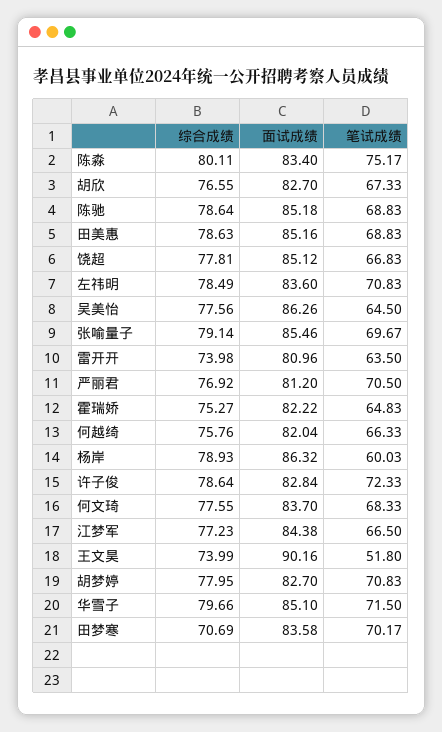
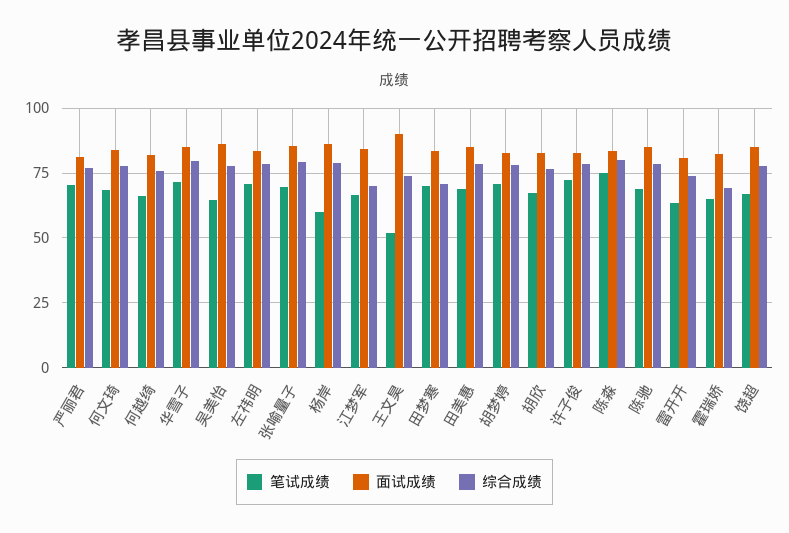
  {
    "综合成绩": {
      "陈淼": 80.11,
      "胡欣": 76.55,
      "陈驰": 78.64,
      "田美惠": 78.63,
      "饶超": 77.81,
      "左祎明": 78.49,
      "吴美怡": 77.56,
      "张喻量子": 79.14,
      "雷开开": 73.98,
      "严丽君": 76.92,
-     "霍瑞娇": 75.27,
+     "霍瑞娇": 70,
      "何越绮": 75.76,
      "杨岸": 78.93,
      "许子俊": 78.64,
      "何文琦": 77.55,
-     "江梦军": 77.23,
+     "江梦军": 70,
      "王文昊": 73.99,
      "胡梦婷": 77.95,
      "华雪子": 79.66,
      "田梦寒": 70.69
    },
    "面试成绩": {
      "陈淼": 83.4,
      "胡欣": 82.7,
      "陈驰": 85.18,
      "田美惠": 85.16,
      "饶超": 85.12,
      "左祎明": 83.6,
      "吴美怡": 86.26,
      "张喻量子": 85.46,
      "雷开开": 80.96,
      "严丽君": 81.2,
      "霍瑞娇": 82.22,
      "何越绮": 82.04,
      "杨岸": 86.32,
      "许子俊": 82.84,
      "何文琦": 83.7,
      "江梦军": 84.38,
      "王文昊": 90.16,
      "胡梦婷": 82.7,
      "华雪子": 85.1,
      "田梦寒": 83.58
    },
    "笔试成绩": {
      "陈淼": 75.17,
      "胡欣": 67.33,
      "陈驰": 68.83,
      "田美惠": 68.83,
      "饶超": 66.83,
      "左祎明": 70.83,
      "吴美怡": 64.5,
      "张喻量子": 69.67,
      "雷开开": 63.5,
      "严丽君": 70.5,
      "霍瑞娇": 64.83,
      "何越绮": 66.33,
      "杨岸": 60.03,
      "许子俊": 72.33,
      "何文琦": 68.33,
      "江梦军": 66.5,
      "王文昊": 51.8,
      "胡梦婷": 70.83,
      "华雪子": 71.5,
      "田梦寒": 70.17
    }
  }

